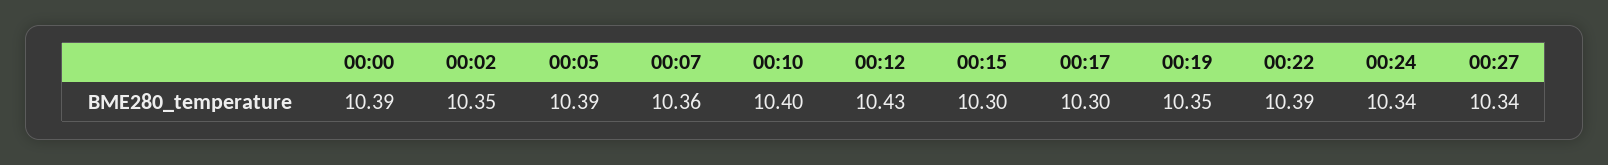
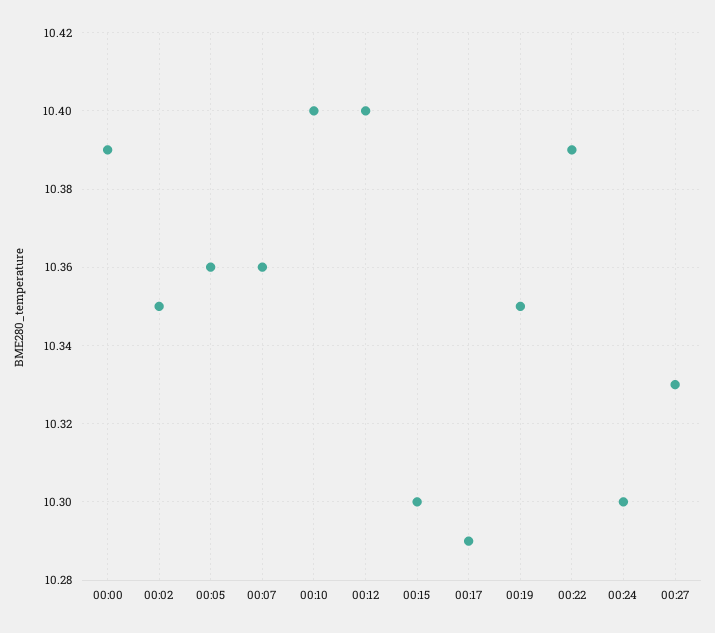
  {
    "00:00": 10.39,
    "00:02": 10.35,
-   "00:05": 10.39,
+   "00:05": 10.36,
    "00:07": 10.36,
    "00:10": 10.4,
-   "00:12": 10.43,
+   "00:12": 10.4,
    "00:15": 10.3,
-   "00:17": 10.3,
+   "00:17": 10.29,
    "00:19": 10.35,
    "00:22": 10.39,
-   "00:24": 10.34,
+   "00:24": 10.3,
-   "00:27": 10.34
+   "00:27": 10.33
  }

